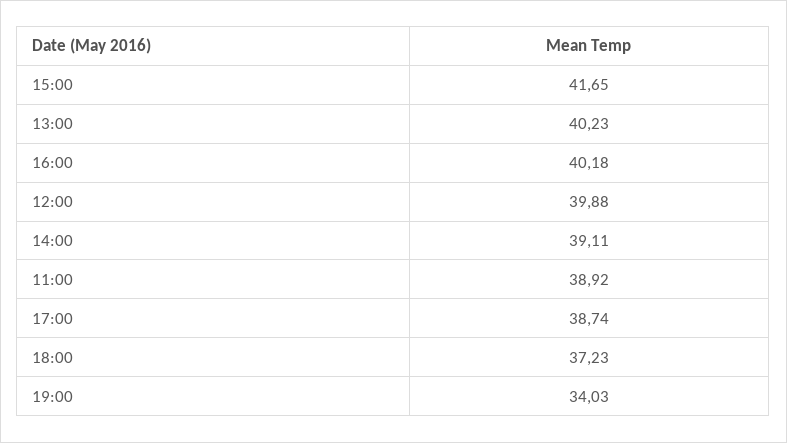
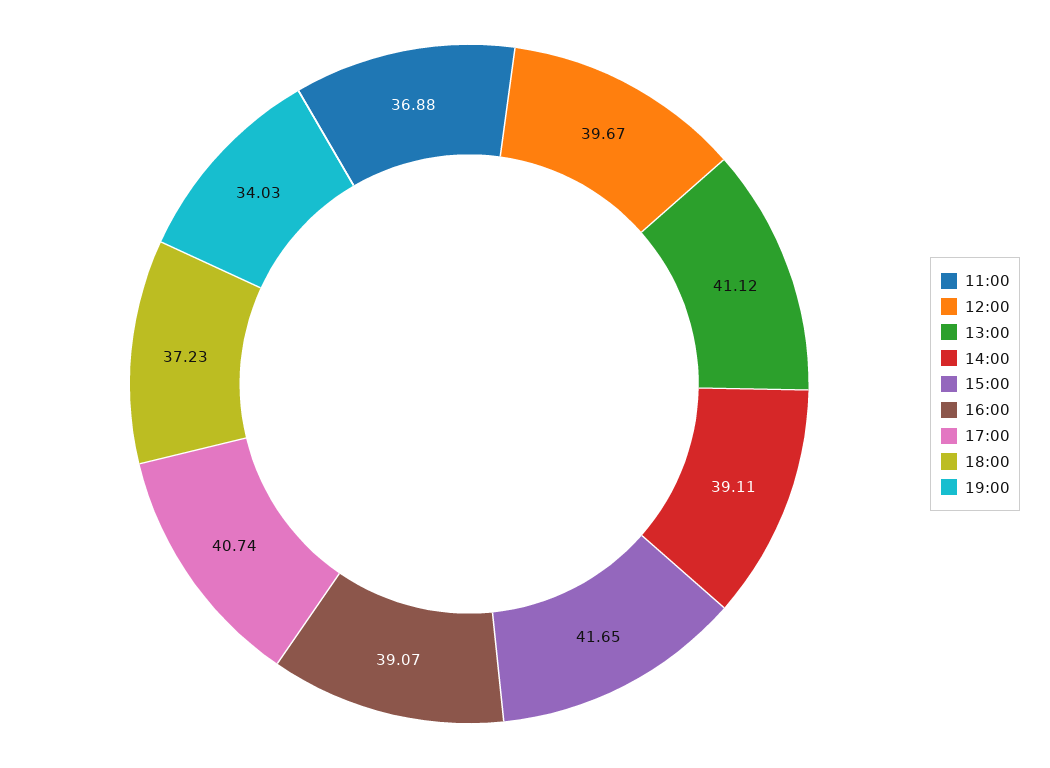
  {
    "15:00": 41.65,
-   "13:00": 40.23,
+   "13:00": 41.12,
-   "16:00": 40.18,
+   "16:00": 39.07,
-   "12:00": 39.88,
+   "12:00": 39.67,
    "14:00": 39.11,
-   "11:00": 38.92,
+   "11:00": 36.88,
-   "17:00": 38.74,
+   "17:00": 40.74,
    "18:00": 37.23,
    "19:00": 34.03
  }

